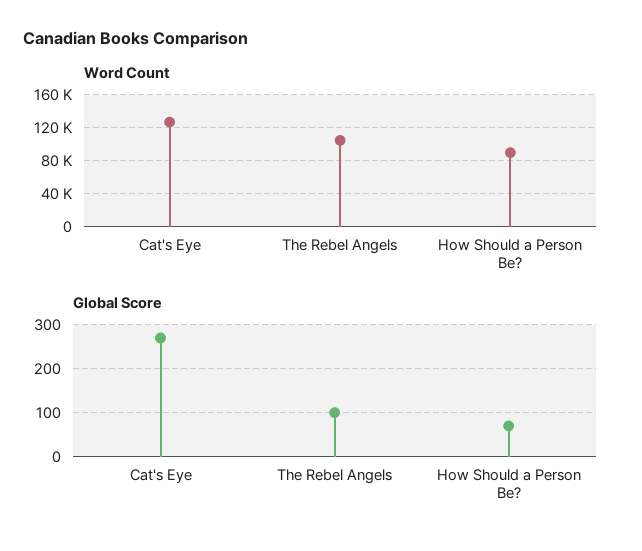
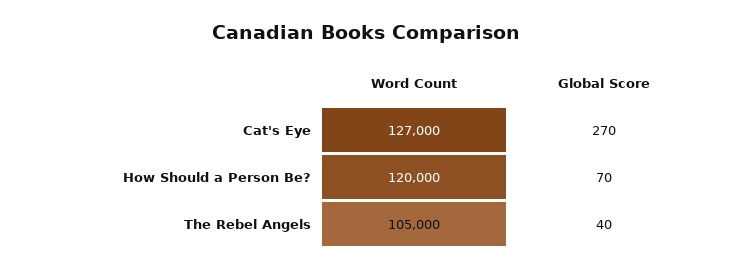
  {
    "Word Count": {
      "Cat's Eye": 127000,
      "The Rebel Angels": 105000,
-     "How Should a Person Be?": 90000
+     "How Should a Person Be?": 120000
    },
    "Global Score": {
      "Cat's Eye": 270,
-     "The Rebel Angels": 100,
+     "The Rebel Angels": 40,
      "How Should a Person Be?": 70
    }
  }

